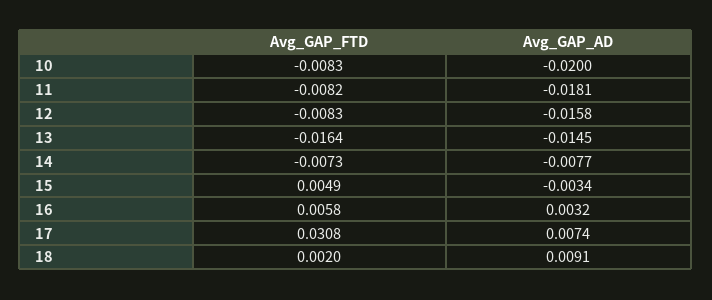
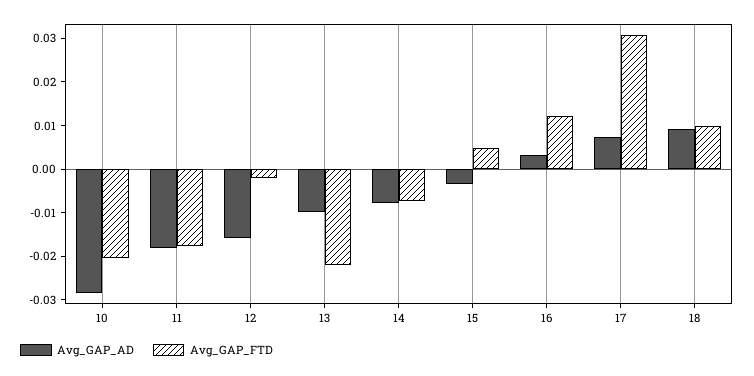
  {
    "Avg_GAP_FTD": {
-     "10": -0.0083,
+     "10": -0.02,
-     "11": -0.0082,
+     "11": -0.018,
-     "12": -0.0083,
+     "12": -0.002,
-     "13": -0.0164,
+     "13": -0.022,
      "14": -0.0073,
      "15": 0.0049,
-     "16": 0.0058,
+     "16": 0.012,
      "17": 0.0308,
-     "18": 0.002
+     "18": 0.01
    },
    "Avg_GAP_AD": {
-     "10": -0.02,
+     "10": -0.028,
      "11": -0.0181,
      "12": -0.0158,
-     "13": -0.0145,
+     "13": -0.01,
      "14": -0.0077,
      "15": -0.0034,
      "16": 0.0032,
      "17": 0.0074,
      "18": 0.0091
    }
  }

